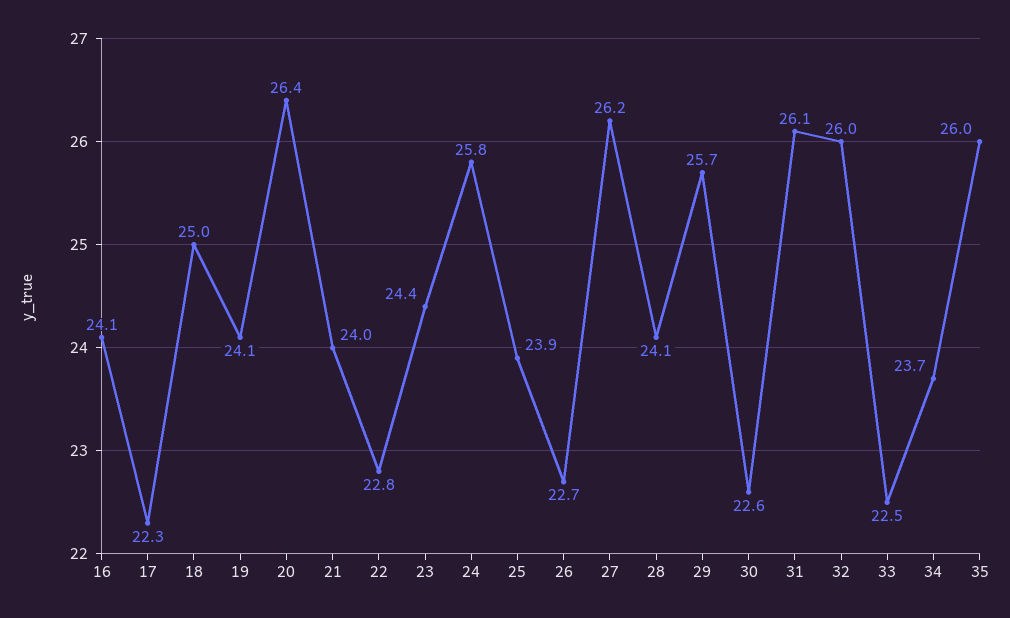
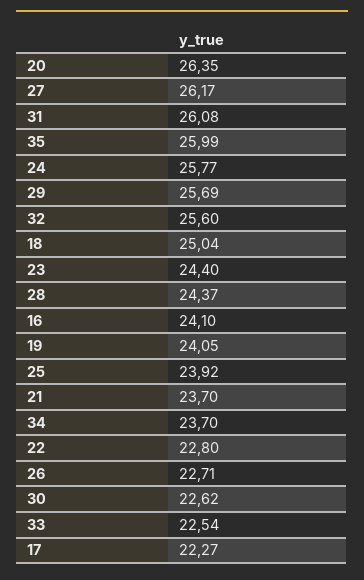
  {
    "16": 24.1,
    "17": 22.27,
    "18": 25.04,
    "19": 24.05,
    "20": 26.35,
-   "21": 24,
+   "21": 23.7,
    "22": 22.8,
    "23": 24.4,
    "24": 25.77,
    "25": 23.92,
    "26": 22.71,
    "27": 26.17,
-   "28": 24.1,
+   "28": 24.37,
    "29": 25.69,
    "30": 22.62,
    "31": 26.08,
-   "32": 26,
+   "32": 25.6,
    "33": 22.54,
    "34": 23.7,
    "35": 25.99
  }

